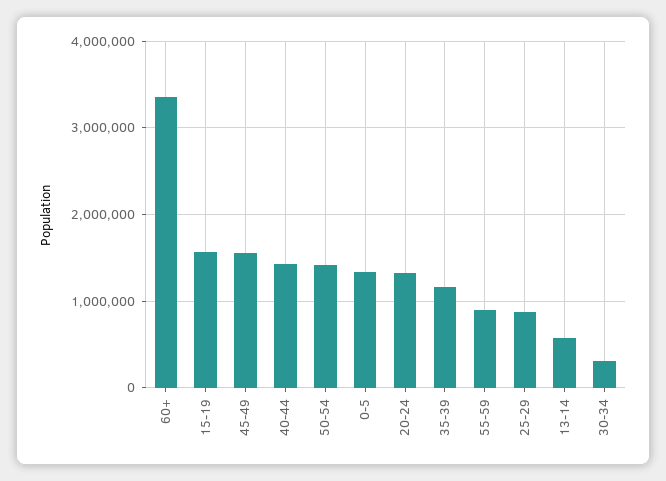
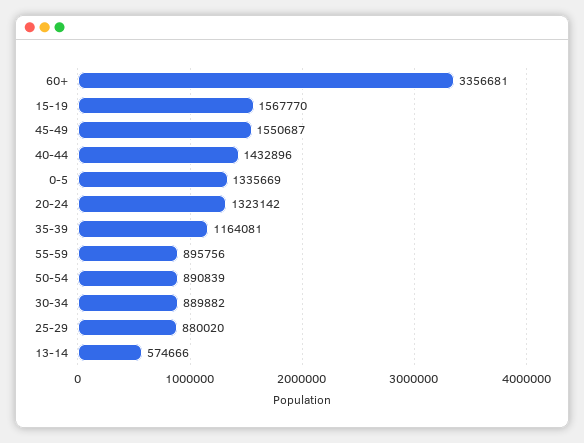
  {
    "60+": 3356681,
    "15-19": 1567770,
    "45-49": 1550687,
    "40-44": 1432896,
-   "50-54": 1400000,
+   "50-54": 890839,
    "0-5": 1335669,
    "20-24": 1323142,
    "35-39": 1164081,
    "55-59": 895756,
    "25-29": 880020,
    "13-14": 574666,
-   "30-34": 300000
+   "30-34": 889882
  }

